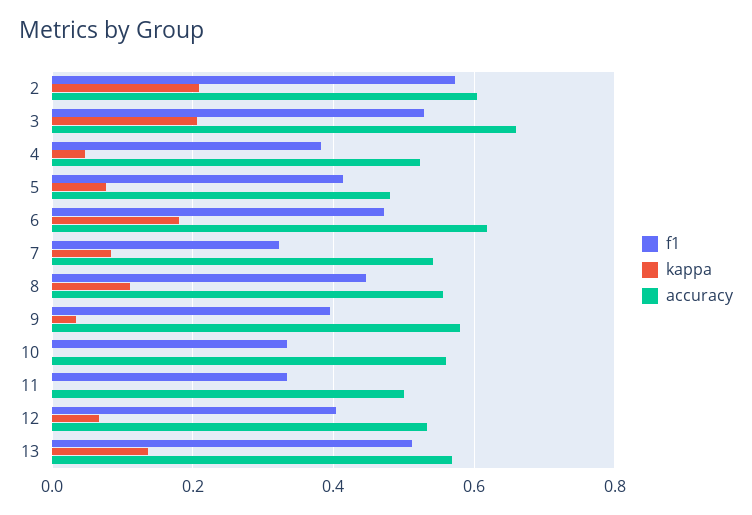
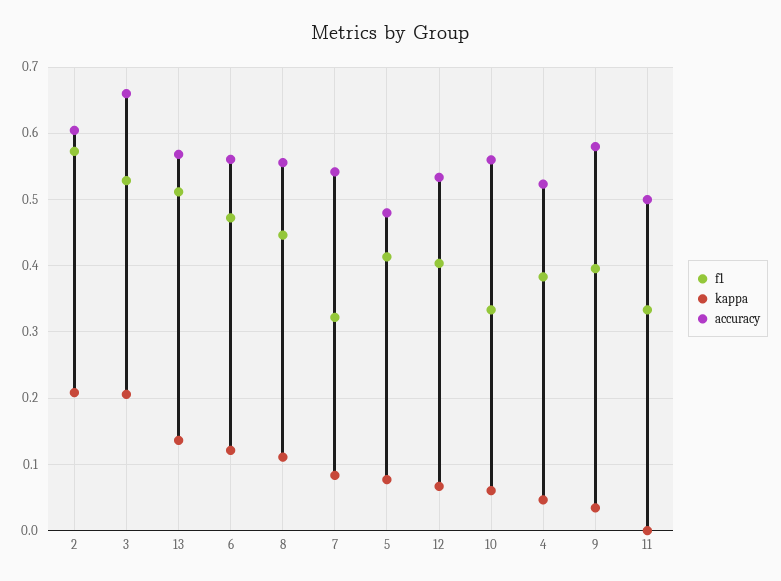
  {
    "f1": {
      "2": 0.57,
      "3": 0.53,
      "4": 0.38,
      "5": 0.41,
      "6": 0.47,
      "7": 0.32,
      "8": 0.45,
      "9": 0.4,
      "10": 0.33,
      "11": 0.33,
      "12": 0.4,
      "13": 0.51
    },
    "kappa": {
      "2": 0.21,
      "3": 0.21,
      "4": 0.05,
      "5": 0.08,
-     "6": 0.18,
+     "6": 0.12,
      "7": 0.08,
      "8": 0.11,
      "9": 0.03,
-     "10": 0,
+     "10": 0.06,
      "11": 0,
      "12": 0.07,
      "13": 0.14
    },
    "accuracy": {
      "2": 0.6,
      "3": 0.66,
      "4": 0.52,
      "5": 0.48,
-     "6": 0.62,
+     "6": 0.56,
      "7": 0.54,
      "8": 0.56,
      "9": 0.58,
      "10": 0.56,
      "11": 0.5,
      "12": 0.53,
      "13": 0.57
    }
  }

